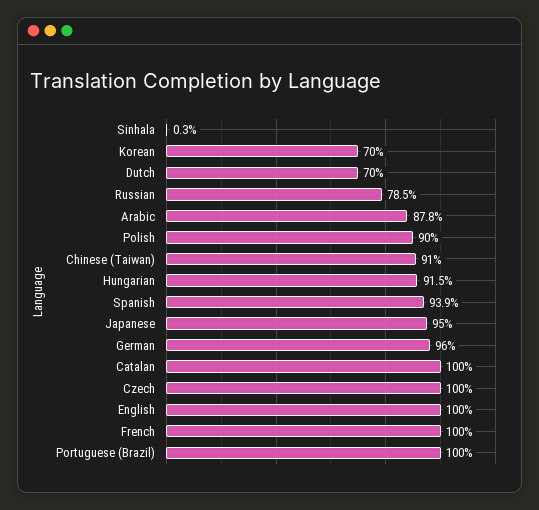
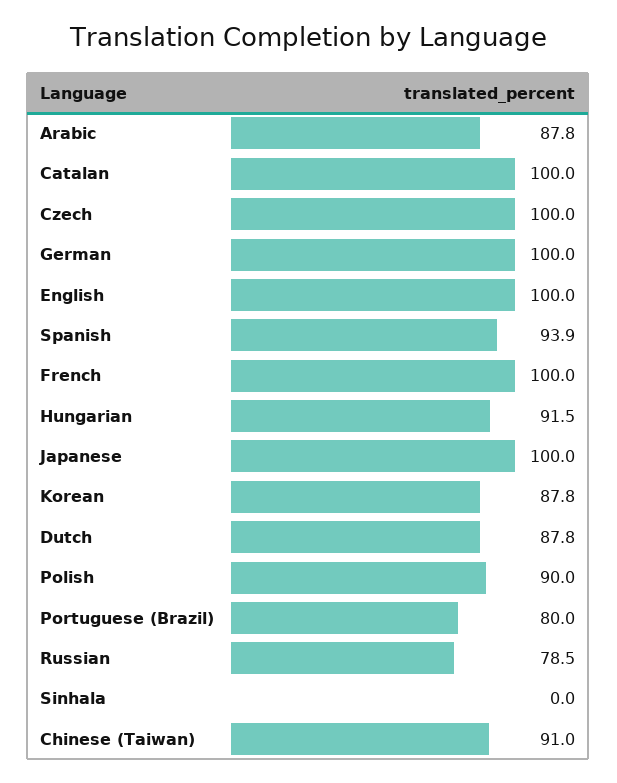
  {
-   "Sinhala": 0.3,
+   "Sinhala": 0,
-   "Korean": 70,
+   "Korean": 87.8,
-   "Dutch": 70,
+   "Dutch": 87.8,
    "Russian": 78.5,
    "Arabic": 87.8,
    "Polish": 90,
    "Chinese (Taiwan)": 91,
    "Hungarian": 91.5,
    "Spanish": 93.9,
-   "Japanese": 95,
+   "Japanese": 100,
-   "German": 96,
+   "German": 100,
    "Catalan": 100,
    "Czech": 100,
    "English": 100,
    "French": 100,
-   "Portuguese (Brazil)": 100
+   "Portuguese (Brazil)": 80
  }

